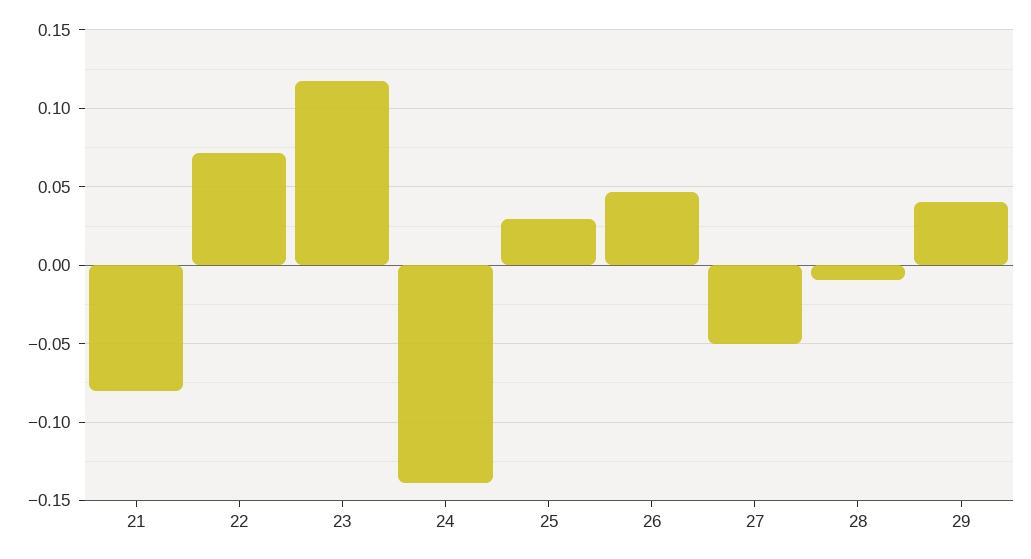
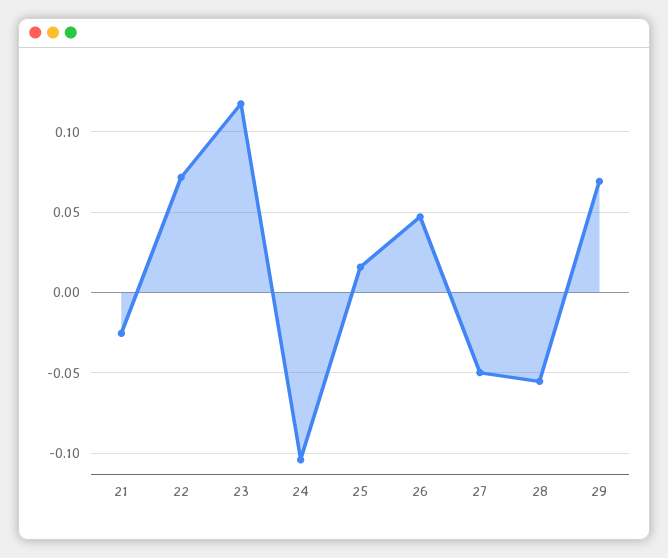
  {
-   "21": -0.08,
+   "21": -0.025,
    "22": 0.07,
    "23": 0.115,
-   "24": -0.14,
+   "24": -0.105,
-   "25": 0.03,
+   "25": 0.015,
    "26": 0.045,
    "27": -0.05,
-   "28": -0.01,
+   "28": -0.055,
-   "29": 0.04
+   "29": 0.07
  }

